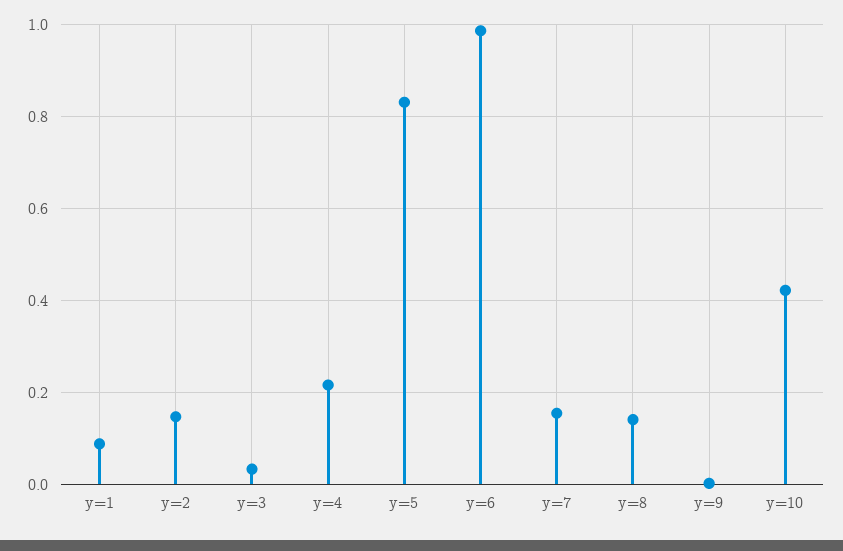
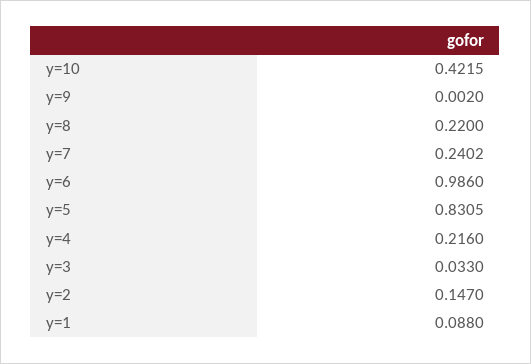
  {
    "y=1": 0.088,
    "y=2": 0.147,
    "y=3": 0.033,
    "y=4": 0.216,
    "y=5": 0.8305,
    "y=6": 0.986,
-   "y=7": 0.16,
+   "y=7": 0.2402,
-   "y=8": 0.14,
+   "y=8": 0.22,
    "y=9": 0.002,
    "y=10": 0.4215
  }

